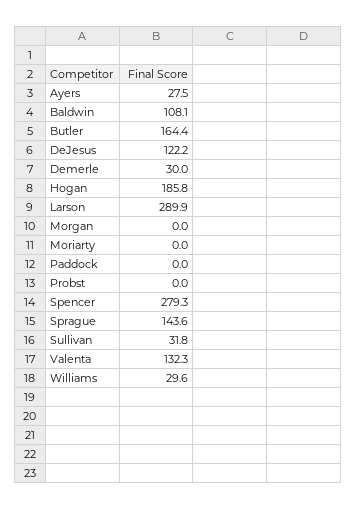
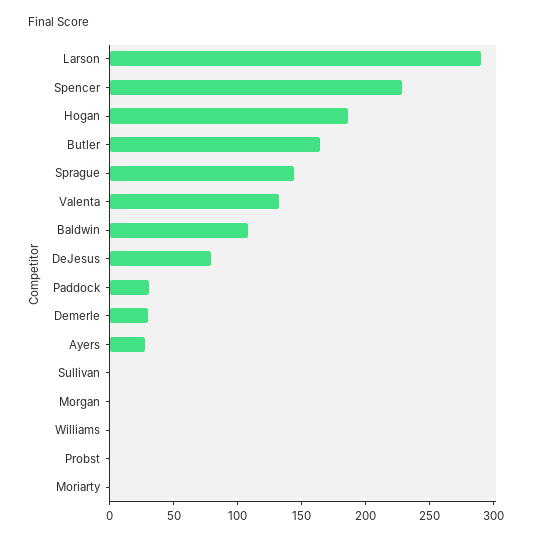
  {
    "Ayers": 27.5,
    "Baldwin": 108.1,
    "Butler": 164.4,
-   "DeJesus": 122.2,
+   "DeJesus": 80,
    "Demerle": 30,
    "Hogan": 185.8,
    "Larson": 289.9,
    "Morgan": 0,
    "Moriarty": 0,
-   "Paddock": 0,
+   "Paddock": 30,
    "Probst": 0,
-   "Spencer": 279.3,
+   "Spencer": 230,
    "Sprague": 143.6,
-   "Sullivan": 31.8,
+   "Sullivan": 0,
    "Valenta": 132.3,
-   "Williams": 29.6
+   "Williams": 0
  }

